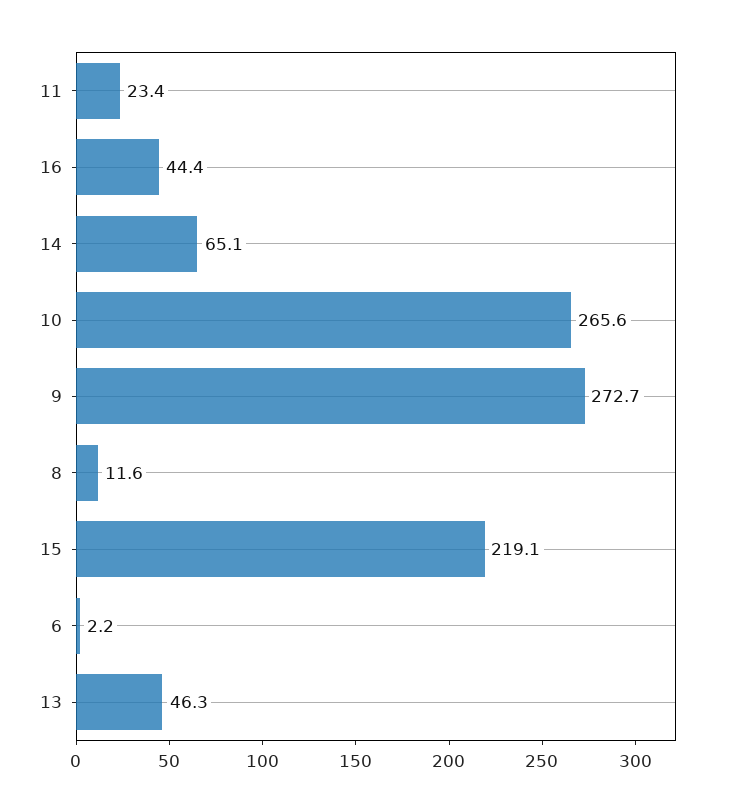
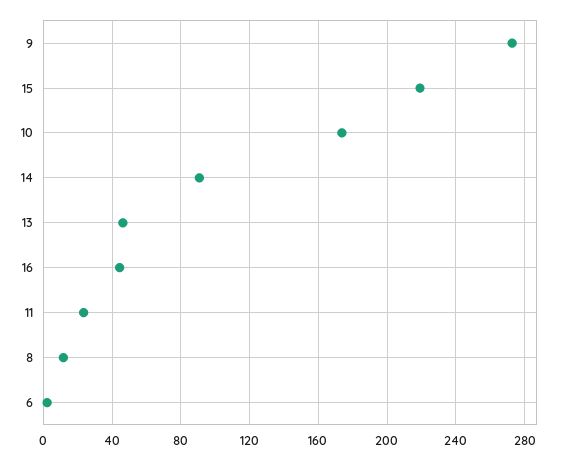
  {
    "11": 23.4,
    "16": 44.4,
-   "14": 65.1,
+   "14": 90,
-   "10": 265.6,
+   "10": 175,
    "9": 272.7,
    "8": 11.6,
    "15": 219.1,
    "6": 2.2,
    "13": 46.3
  }

